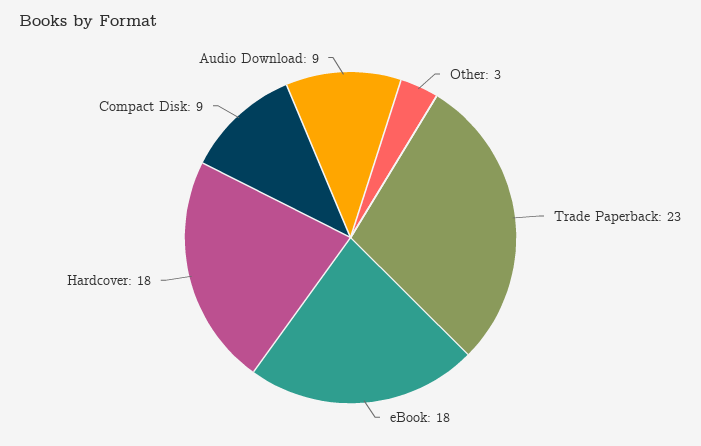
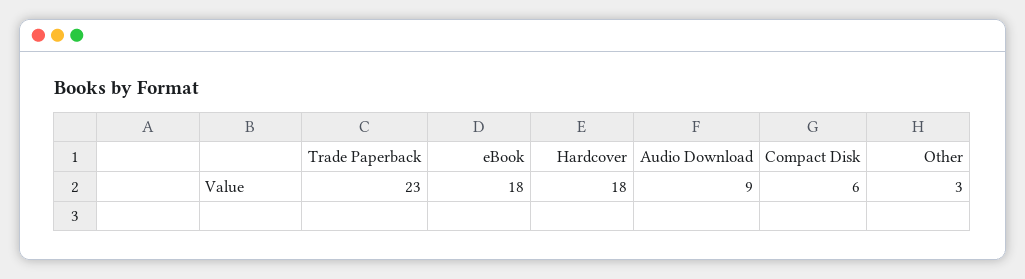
  {
    "Other": 3,
    "Trade Paperback": 23,
    "eBook": 18,
    "Hardcover": 18,
-   "Compact Disk": 9,
+   "Compact Disk": 6,
    "Audio Download": 9
  }

